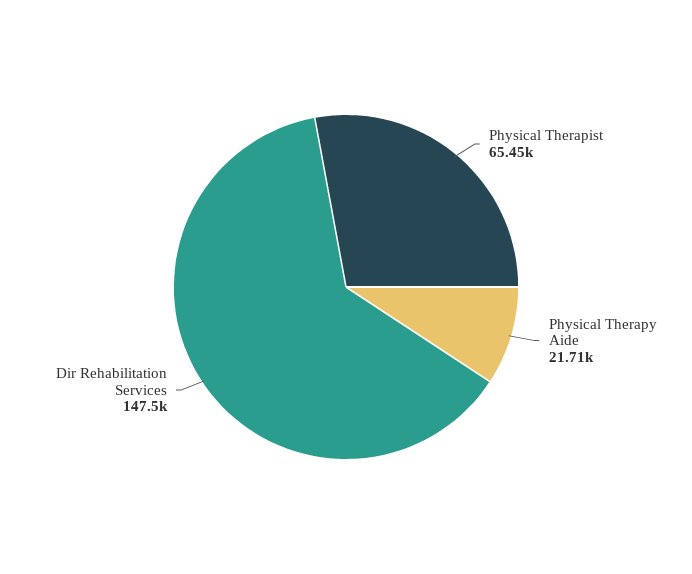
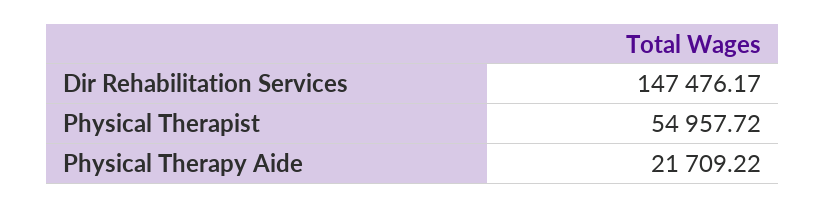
  {
-   "Physical Therapist": 65450,
+   "Physical Therapist": 54957.72,
    "Physical Therapy Aide": 21709.22,
    "Dir Rehabilitation Services": 147476.17
  }

